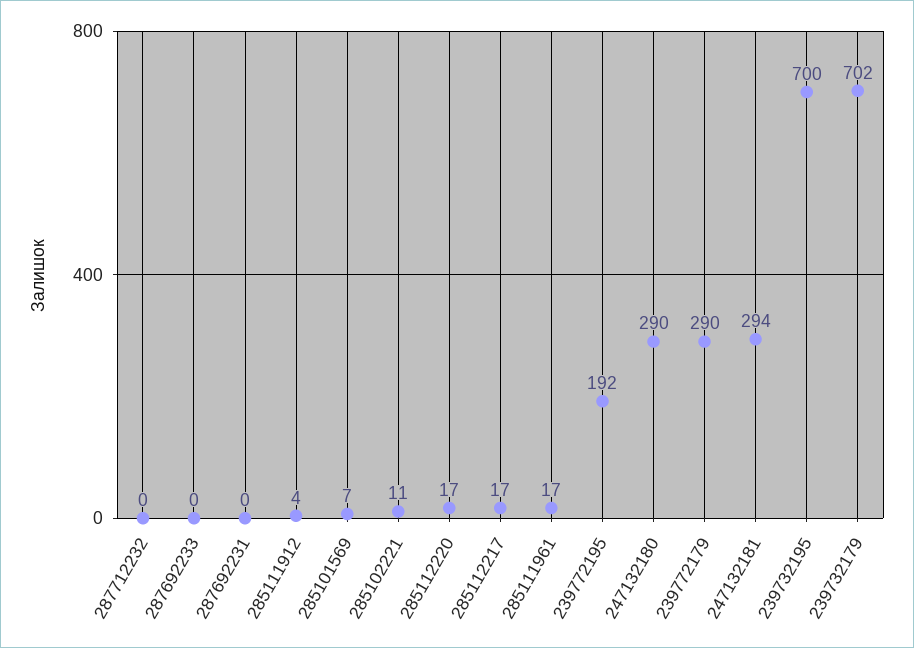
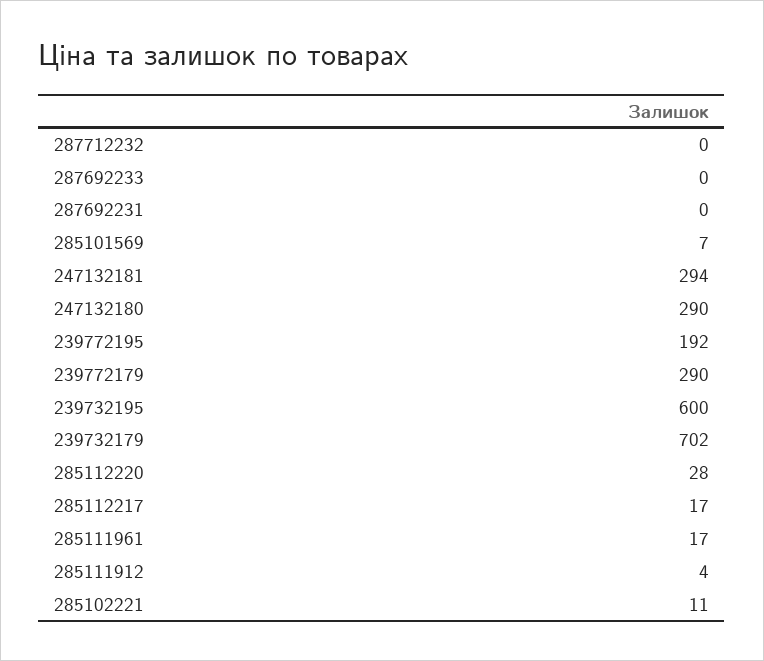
  {
    "287712232": 0,
    "287692233": 0,
    "287692231": 0,
    "285111912": 4,
    "285101569": 7,
    "285102221": 11,
-   "285112220": 17,
+   "285112220": 28,
    "285112217": 17,
    "285111961": 17,
    "239772195": 192,
    "247132180": 290,
    "239772179": 290,
    "247132181": 294,
-   "239732195": 700,
+   "239732195": 600,
    "239732179": 702
  }

